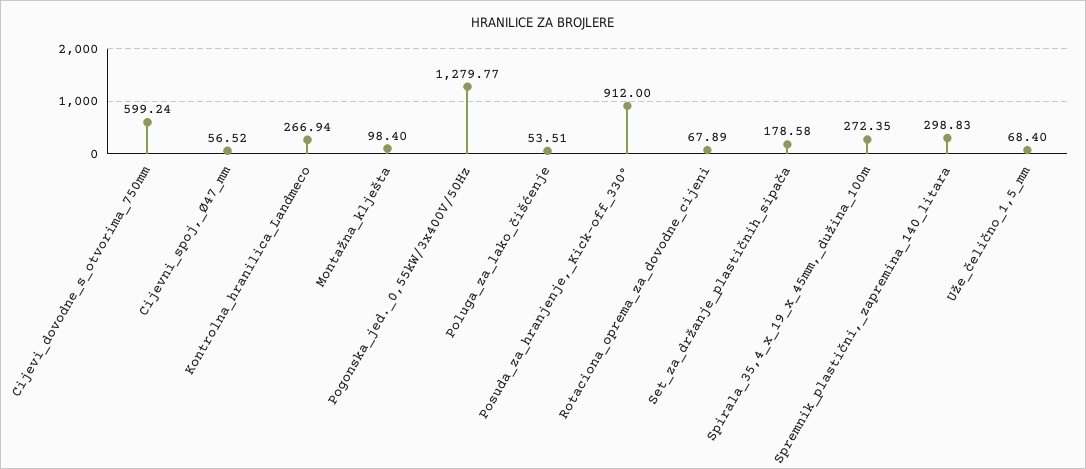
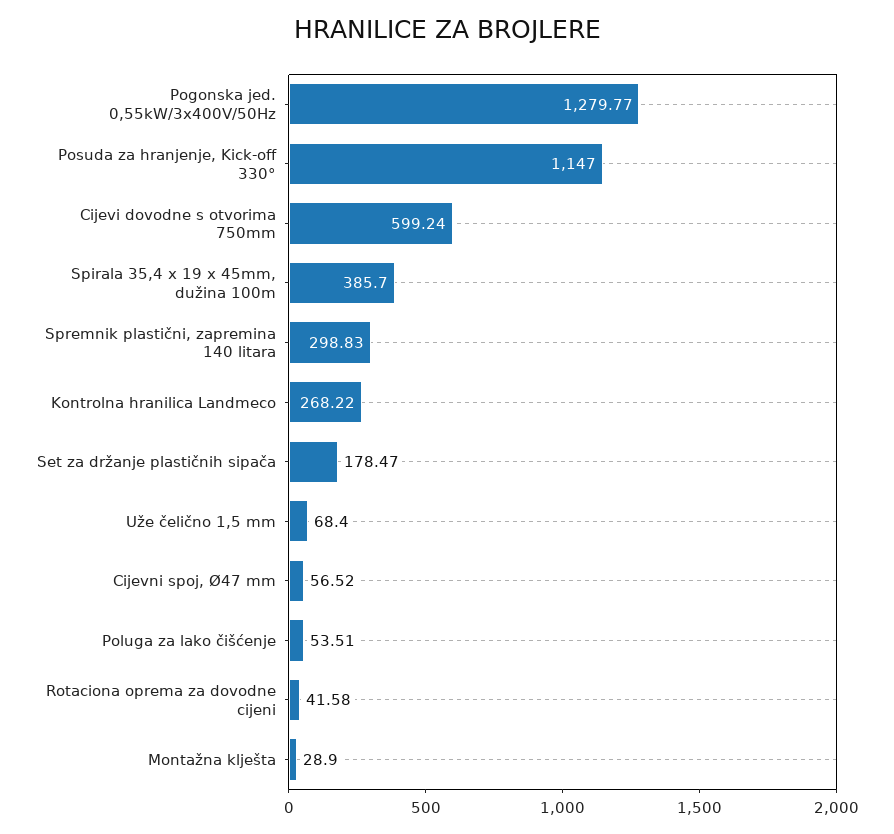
  {
    "Cijevi_dovodne_s_otvorima_750mm": 599.24,
    "Cijevni_spoj,_Ø47_mm": 56.52,
-   "Kontrolna_hranilica_Landmeco": 266.94,
+   "Kontrolna_hranilica_Landmeco": 268.22,
-   "Montažna_klješta": 98.4,
+   "Montažna_klješta": 28.9,
    "Pogonska_jed._0,55kW/3x400V/50Hz": 1279.77,
    "Poluga_za_lako_čišćenje": 53.51,
-   "Posuda_za_hranjenje,_Kick-off_330°": 912,
+   "Posuda_za_hranjenje,_Kick-off_330°": 1147,
-   "Rotaciona_oprema_za_dovodne_cijeni": 67.89,
+   "Rotaciona_oprema_za_dovodne_cijeni": 41.58,
-   "Set_za_držanje_plastičnih_sipača": 178.58,
+   "Set_za_držanje_plastičnih_sipača": 178.47,
-   "Spirala_35,4_x_19_x_45mm,_dužina_100m": 272.35,
+   "Spirala_35,4_x_19_x_45mm,_dužina_100m": 385.7,
    "Spremnik_plastični,_zapremina_140_litara": 298.83,
    "Uže_čelično_1,5_mm": 68.4
  }

